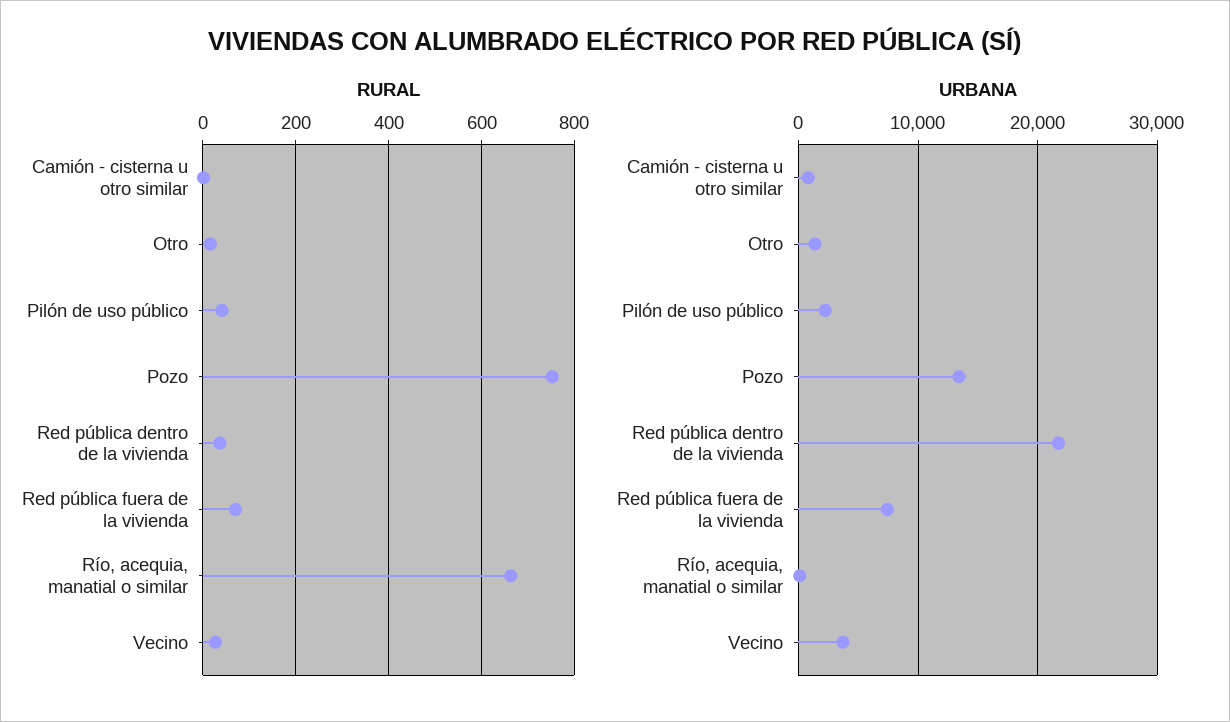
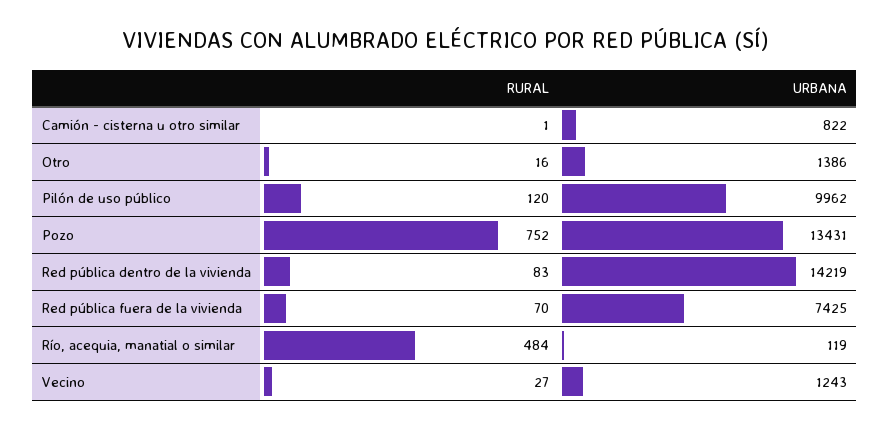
  {
    "RURAL": {
      "Camión - cisterna u otro similar": 1,
      "Otro": 16,
-     "Pilón de uso público": 40,
+     "Pilón de uso público": 120,
      "Pozo": 752,
-     "Red pública dentro de la vivienda": 40,
+     "Red pública dentro de la vivienda": 83,
      "Red pública fuera de la vivienda": 70,
-     "Río, acequia, manatial o similar": 660,
+     "Río, acequia, manatial o similar": 484,
      "Vecino": 27
    },
    "URBANA": {
      "Camión - cisterna u otro similar": 822,
      "Otro": 1386,
-     "Pilón de uso público": 2000,
+     "Pilón de uso público": 9962,
      "Pozo": 13431,
-     "Red pública dentro de la vivienda": 22000,
+     "Red pública dentro de la vivienda": 14219,
      "Red pública fuera de la vivienda": 7425,
      "Río, acequia, manatial o similar": 119,
-     "Vecino": 4000
+     "Vecino": 1243
    }
  }

